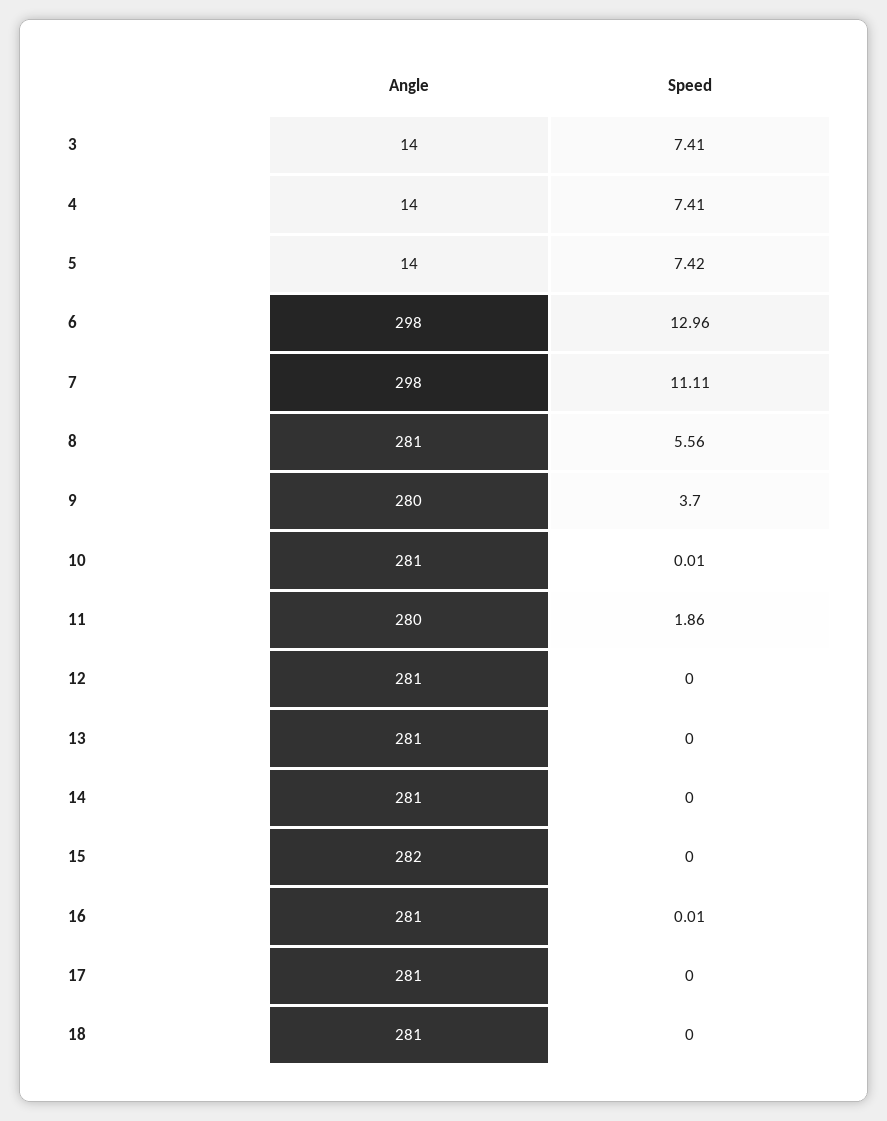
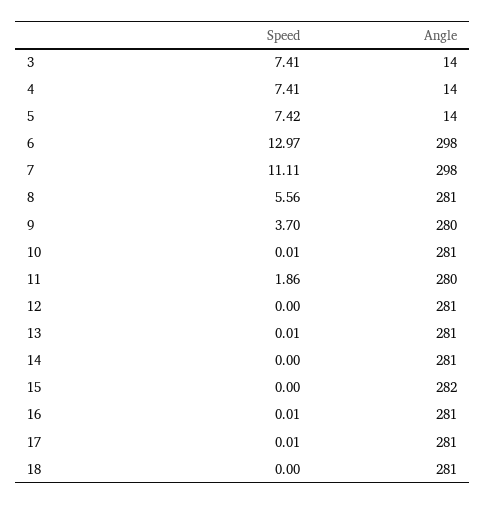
  {
    "Angle": {
      "3": 14,
      "4": 14,
      "5": 14,
      "6": 298,
      "7": 298,
      "8": 281,
      "9": 280,
      "10": 281,
      "11": 280,
      "12": 281,
      "13": 281,
      "14": 281,
      "15": 282,
      "16": 281,
      "17": 281,
      "18": 281
    },
    "Speed": {
      "3": 7.41,
      "4": 7.41,
      "5": 7.42,
-     "6": 12.96,
+     "6": 12.97,
      "7": 11.11,
      "8": 5.56,
      "9": 3.7,
      "10": 0.01,
      "11": 1.86,
      "12": 0,
-     "13": 0,
+     "13": 0.01,
      "14": 0,
      "15": 0,
      "16": 0.01,
-     "17": 0,
+     "17": 0.01,
      "18": 0
    }
  }

